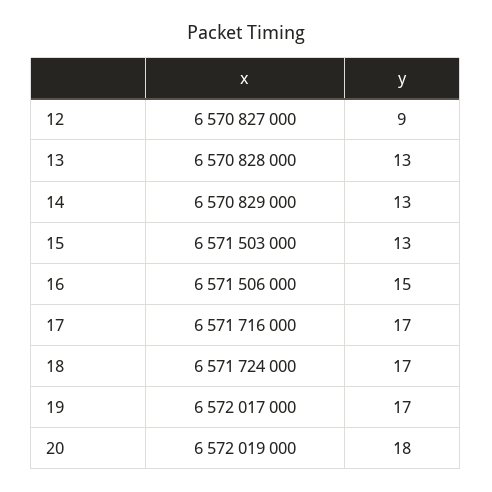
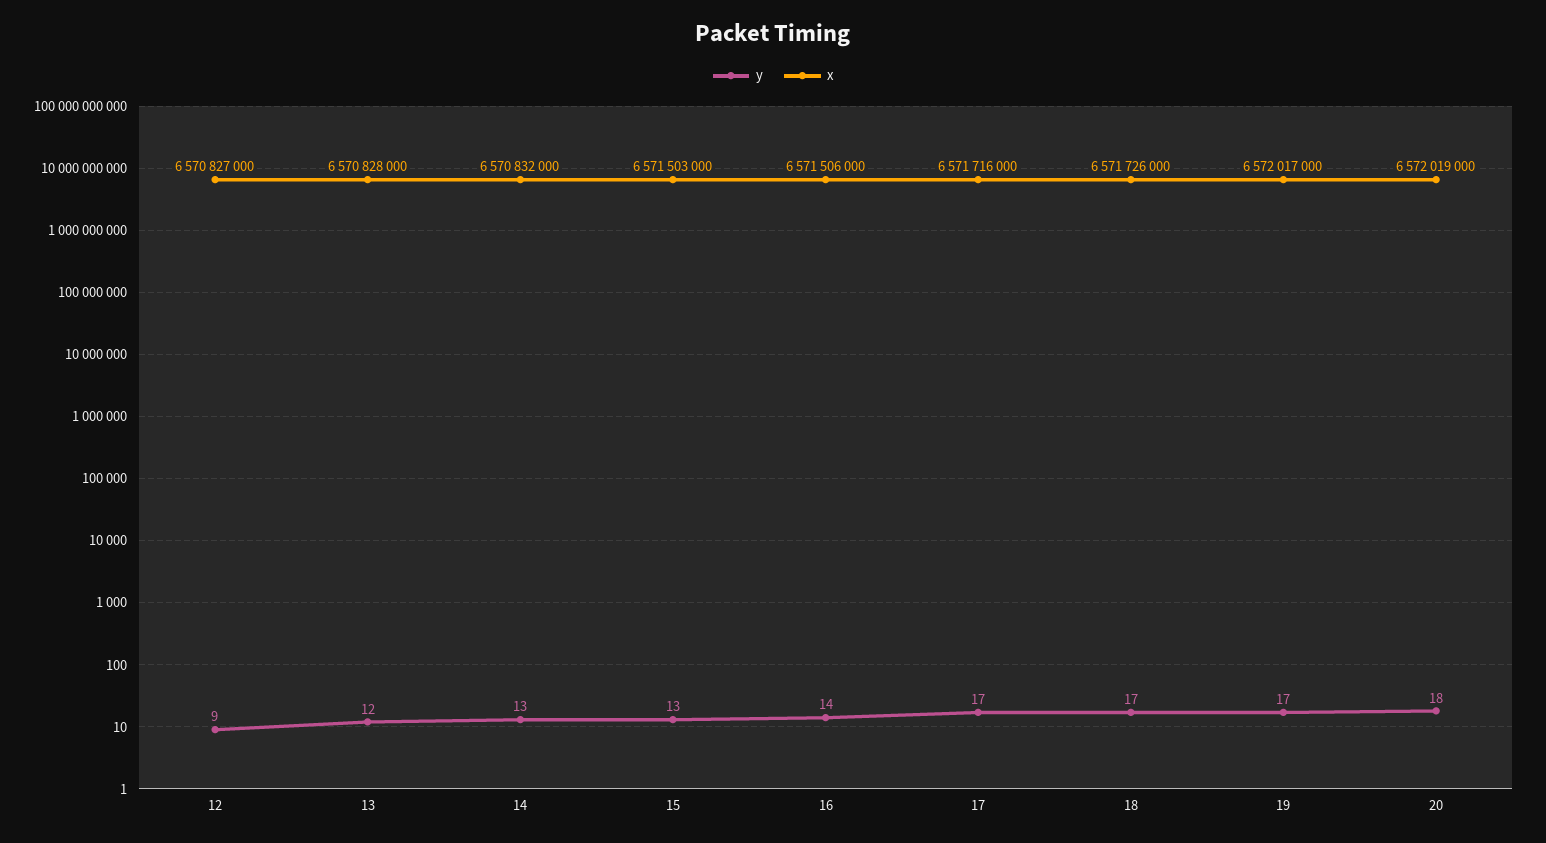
  {
    "x": {
      "12": 6570827000,
      "13": 6570828000,
-     "14": 6570829000,
+     "14": 6570832000,
      "15": 6571503000,
      "16": 6571506000,
      "17": 6571716000,
-     "18": 6571724000,
+     "18": 6571726000,
      "19": 6572017000,
      "20": 6572019000
    },
    "y": {
      "12": 9,
-     "13": 13,
+     "13": 12,
      "14": 13,
      "15": 13,
-     "16": 15,
+     "16": 14,
      "17": 17,
      "18": 17,
      "19": 17,
      "20": 18
    }
  }

